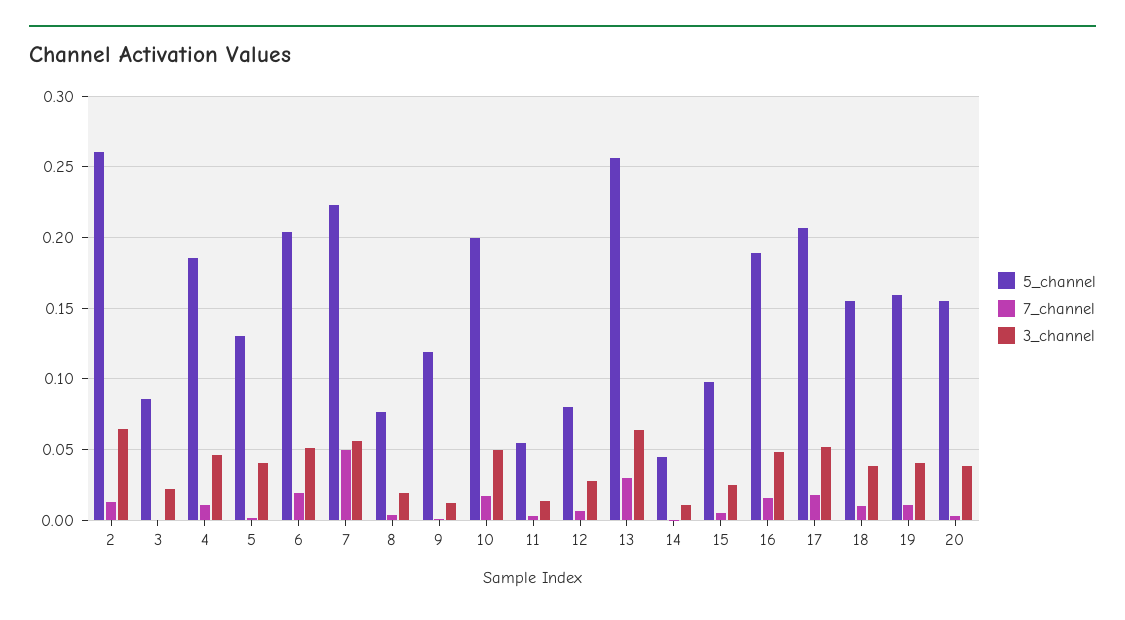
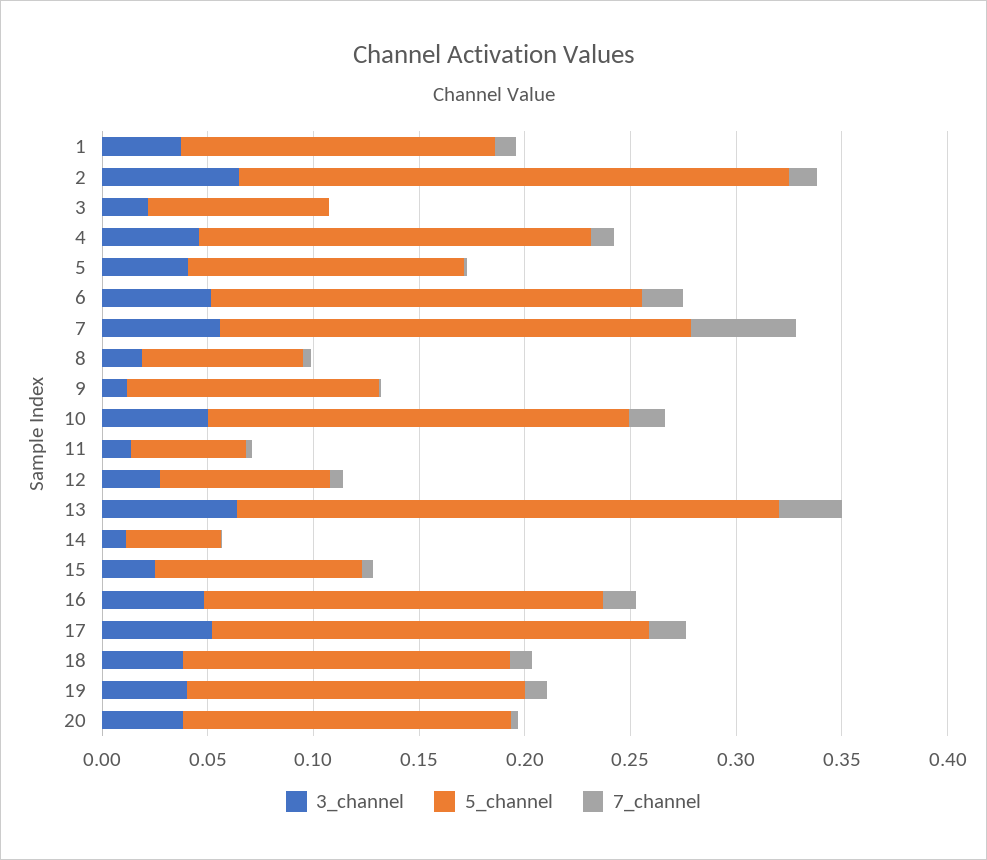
  {
    "5_channel": {
      "2": 0.26,
      "3": 0.085,
      "4": 0.185,
      "5": 0.13,
      "6": 0.205,
      "7": 0.225,
      "8": 0.075,
      "9": 0.12,
      "10": 0.2,
      "11": 0.055,
      "12": 0.08,
      "13": 0.255,
      "14": 0.045,
      "15": 0.1,
      "16": 0.19,
      "17": 0.205,
      "18": 0.155,
      "19": 0.16,
-     "20": 0.155
+     "20": 0.155,
+     "1": 0.15
    },
    "7_channel": {
      "2": 0.015,
      "3": 0,
      "4": 0.01,
      "5": 0,
      "6": 0.02,
      "7": 0.05,
      "8": 0.005,
      "9": 0,
      "10": 0.015,
      "11": 0.005,
      "12": 0.005,
      "13": 0.03,
      "14": 0,
      "15": 0.005,
      "16": 0.015,
      "17": 0.02,
      "18": 0.01,
      "19": 0.01,
-     "20": 0.005
+     "20": 0.005,
+     "1": 0.01
    },
    "3_channel": {
      "2": 0.065,
      "3": 0.02,
      "4": 0.045,
      "5": 0.04,
      "6": 0.05,
      "7": 0.055,
      "8": 0.02,
      "9": 0.01,
      "10": 0.05,
      "11": 0.015,
      "12": 0.03,
      "13": 0.065,
      "14": 0.01,
      "15": 0.025,
      "16": 0.05,
      "17": 0.05,
      "18": 0.04,
      "19": 0.04,
-     "20": 0.04
+     "20": 0.04,
+     "1": 0.04
    }
  }

